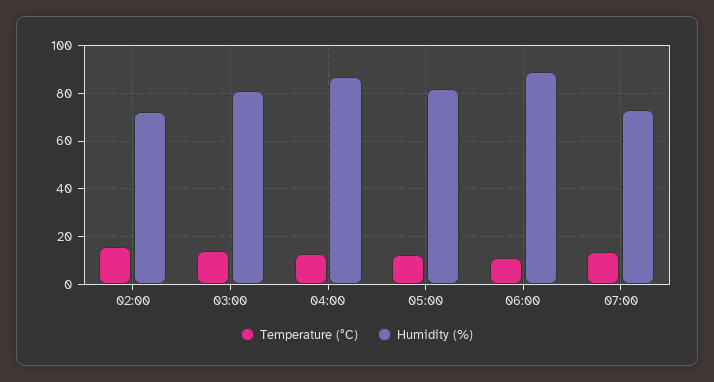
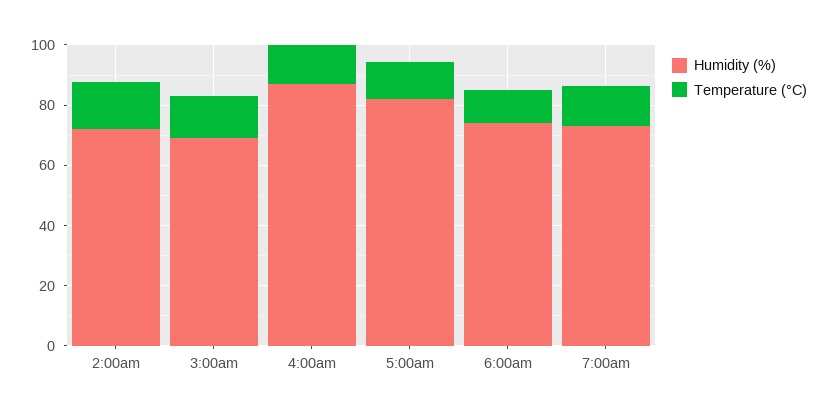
  {
    "Temperature (°C)": {
      "02:00": 15,
      "03:00": 15,
      "04:00": 15,
      "05:00": 15,
      "06:00": 10,
      "07:00": 15
    },
    "Humidity (%)": {
      "02:00": 70,
-     "03:00": 80,
+     "03:00": 70,
      "04:00": 85,
      "05:00": 80,
-     "06:00": 90,
+     "06:00": 75,
      "07:00": 75
    }
  }

